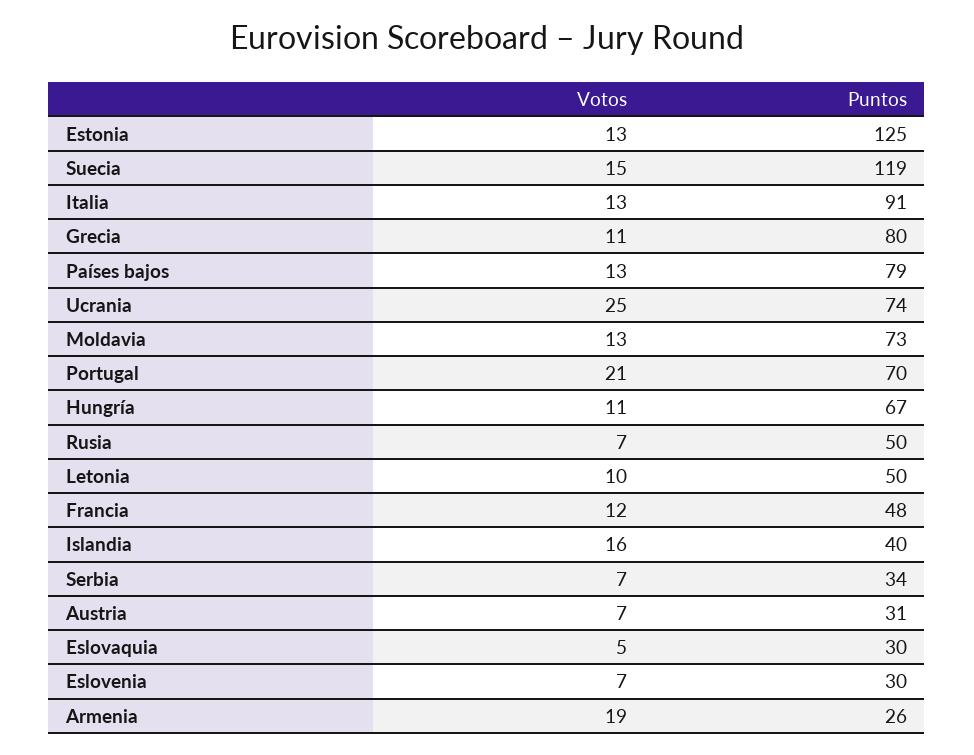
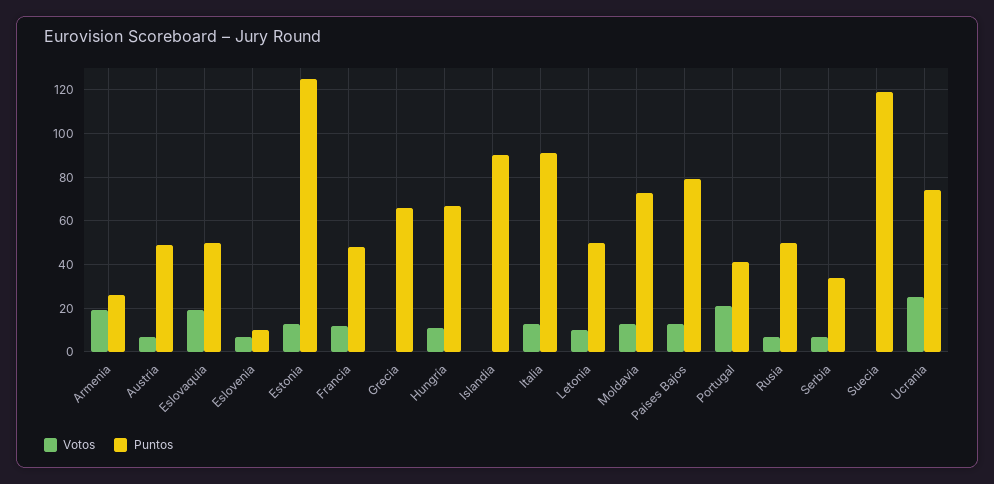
  {
    "Votos": {
      "Estonia": 13,
-     "Suecia": 15,
+     "Suecia": 0,
      "Italia": 13,
-     "Grecia": 11,
+     "Grecia": 0,
      "Países bajos": 13,
      "Ucrania": 25,
      "Moldavia": 13,
      "Portugal": 21,
      "Hungría": 11,
      "Rusia": 7,
      "Letonia": 10,
      "Francia": 12,
-     "Islandia": 16,
+     "Islandia": 0,
      "Serbia": 7,
      "Austria": 7,
-     "Eslovaquia": 5,
+     "Eslovaquia": 20,
      "Eslovenia": 7,
      "Armenia": 19
    },
    "Puntos": {
      "Estonia": 125,
      "Suecia": 119,
      "Italia": 91,
-     "Grecia": 80,
+     "Grecia": 65,
      "Países bajos": 79,
      "Ucrania": 74,
      "Moldavia": 73,
-     "Portugal": 70,
+     "Portugal": 40,
      "Hungría": 67,
      "Rusia": 50,
      "Letonia": 50,
      "Francia": 48,
-     "Islandia": 40,
+     "Islandia": 90,
      "Serbia": 34,
-     "Austria": 31,
+     "Austria": 50,
-     "Eslovaquia": 30,
+     "Eslovaquia": 50,
-     "Eslovenia": 30,
+     "Eslovenia": 10,
      "Armenia": 26
    }
  }

